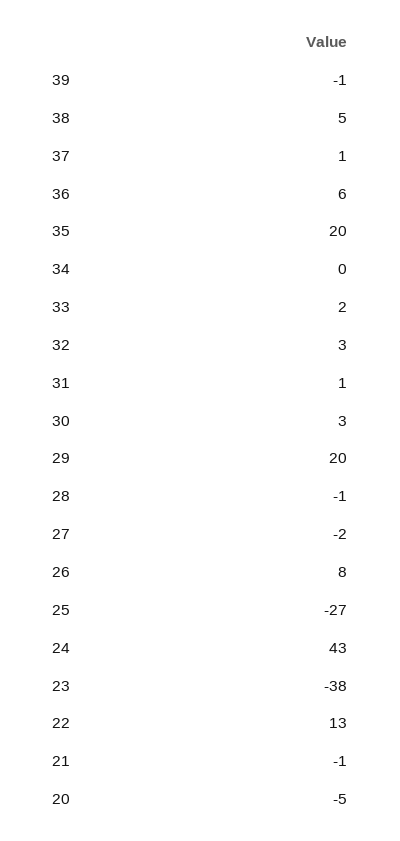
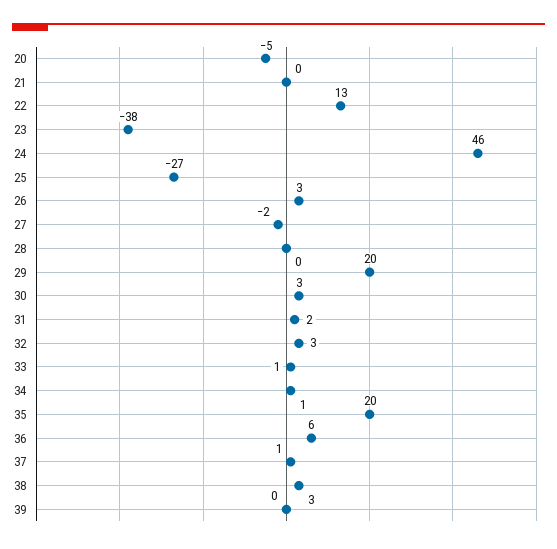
  {
-   "39": -1,
+   "39": 0,
-   "38": 5,
+   "38": 3,
    "37": 1,
    "36": 6,
    "35": 20,
-   "34": 0,
+   "34": 1,
-   "33": 2,
+   "33": 1,
    "32": 3,
-   "31": 1,
+   "31": 2,
    "30": 3,
    "29": 20,
-   "28": -1,
+   "28": 0,
    "27": -2,
-   "26": 8,
+   "26": 3,
    "25": -27,
-   "24": 43,
+   "24": 46,
    "23": -38,
    "22": 13,
-   "21": -1,
+   "21": 0,
    "20": -5
  }

